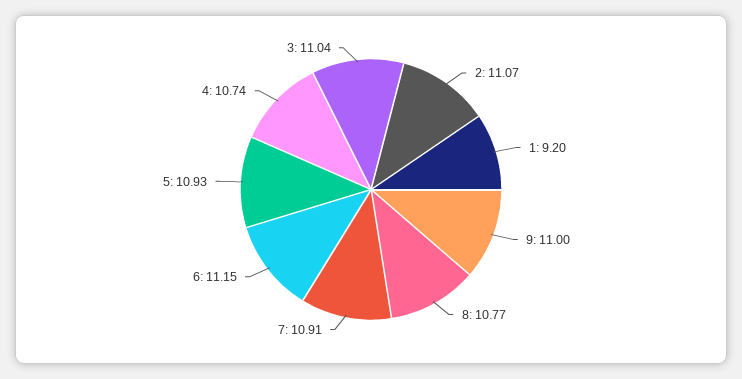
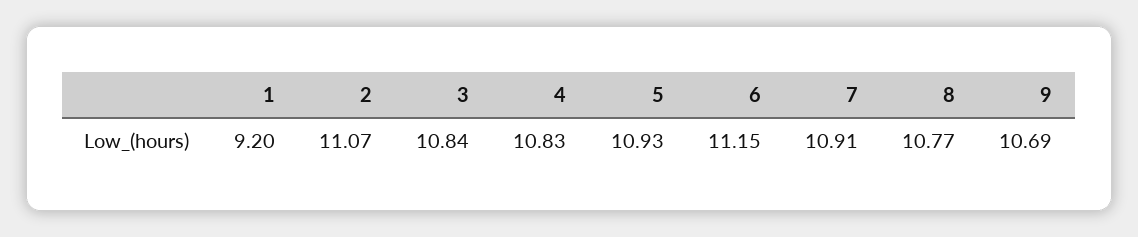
  {
    "2": 11.07,
    "1": 9.2,
-   "9": 11,
+   "9": 10.69,
    "8": 10.77,
    "7": 10.91,
    "6": 11.15,
    "5": 10.93,
-   "4": 10.74,
+   "4": 10.83,
-   "3": 11.04
+   "3": 10.84
  }

